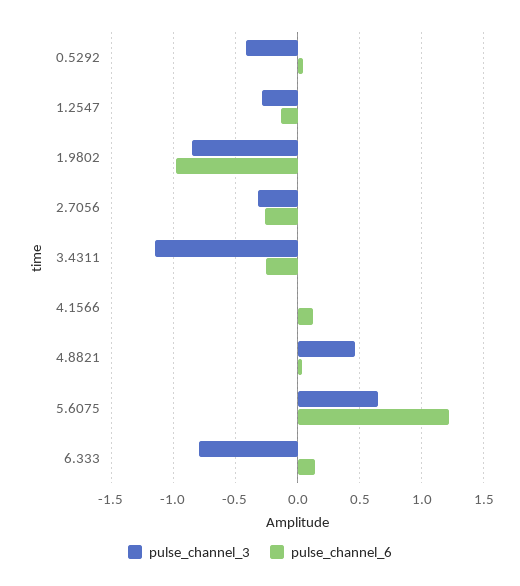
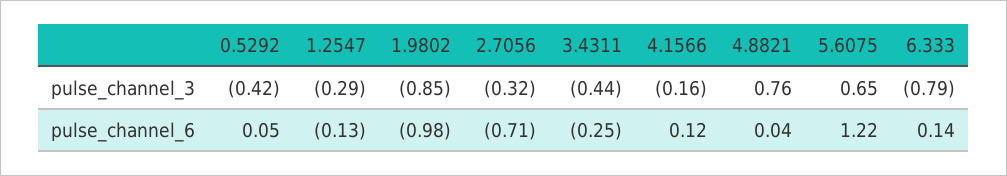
  {
    "pulse_channel_3": {
      "0.5292": -0.42,
      "1.2547": -0.29,
      "1.9802": -0.85,
      "2.7056": -0.32,
-     "3.4311": -1.15,
+     "3.4311": -0.44,
-     "4.1566": 0,
+     "4.1566": -0.16,
-     "4.8821": 0.45,
+     "4.8821": 0.76,
      "5.6075": 0.65,
      "6.333": -0.79
    },
    "pulse_channel_6": {
      "0.5292": 0.05,
      "1.2547": -0.13,
      "1.9802": -0.98,
-     "2.7056": -0.25,
+     "2.7056": -0.71,
      "3.4311": -0.25,
      "4.1566": 0.12,
      "4.8821": 0.04,
      "5.6075": 1.22,
      "6.333": 0.14
    }
  }

